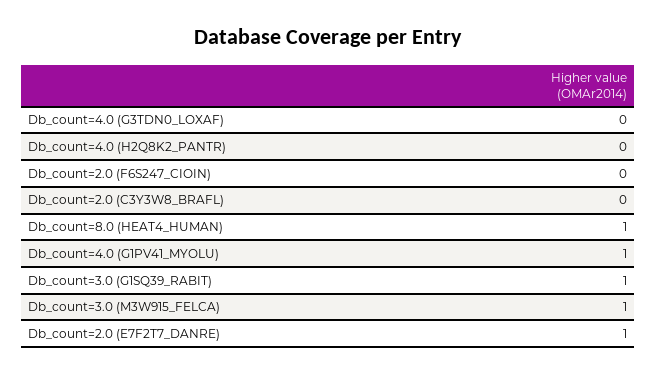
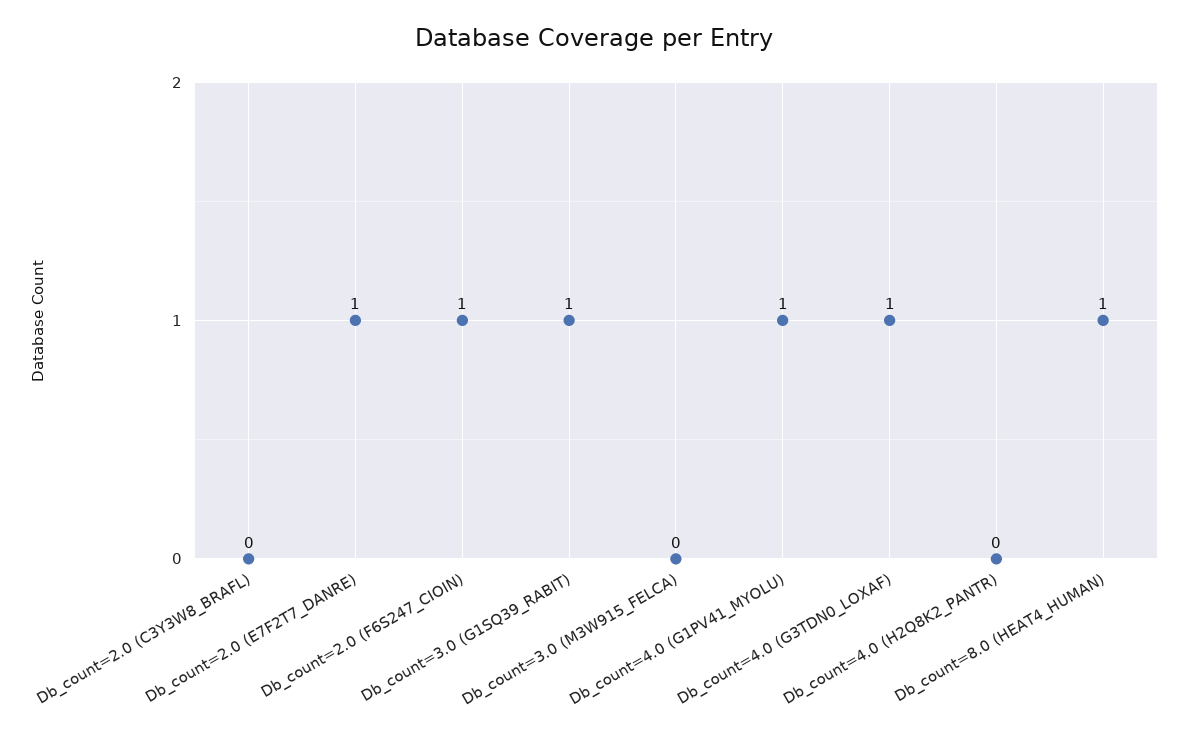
  {
-   "Db_count=4.0 (G3TDN0_LOXAF)": 0,
+   "Db_count=4.0 (G3TDN0_LOXAF)": 1,
    "Db_count=4.0 (H2Q8K2_PANTR)": 0,
-   "Db_count=2.0 (F6S247_CIOIN)": 0,
+   "Db_count=2.0 (F6S247_CIOIN)": 1,
    "Db_count=2.0 (C3Y3W8_BRAFL)": 0,
    "Db_count=8.0 (HEAT4_HUMAN)": 1,
    "Db_count=4.0 (G1PV41_MYOLU)": 1,
    "Db_count=3.0 (G1SQ39_RABIT)": 1,
-   "Db_count=3.0 (M3W915_FELCA)": 1,
+   "Db_count=3.0 (M3W915_FELCA)": 0,
    "Db_count=2.0 (E7F2T7_DANRE)": 1
  }

